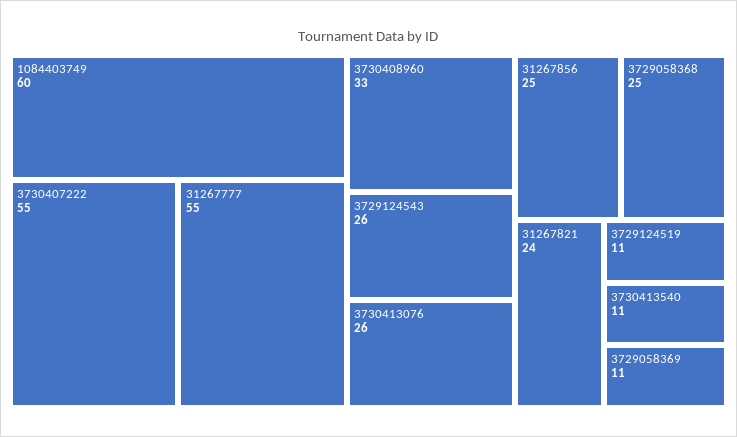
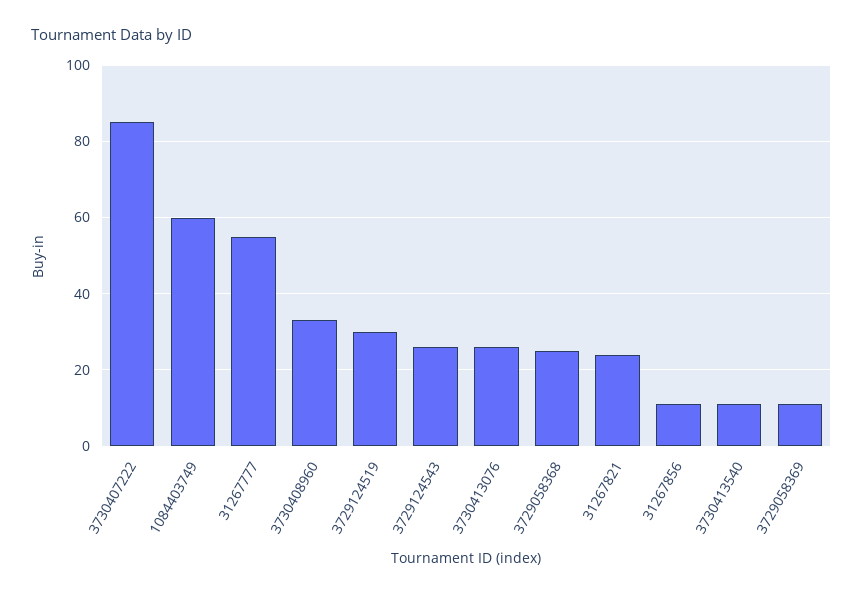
  {
    "1084403749": 60,
-   "3730407222": 55,
+   "3730407222": 85,
    "31267777": 55,
    "3730408960": 33,
    "3729124543": 26,
    "3730413076": 26,
-   "31267856": 25,
+   "31267856": 10,
    "3729058368": 25,
    "31267821": 24,
-   "3729124519": 11,
+   "3729124519": 30,
    "3730413540": 11,
    "3729058369": 11
  }

